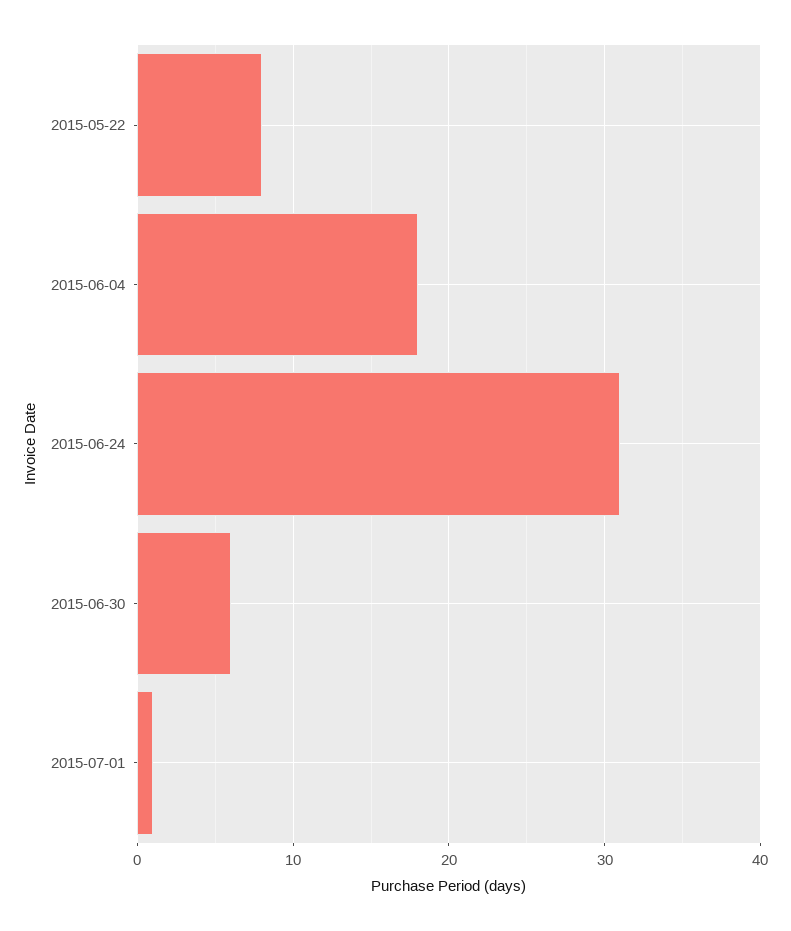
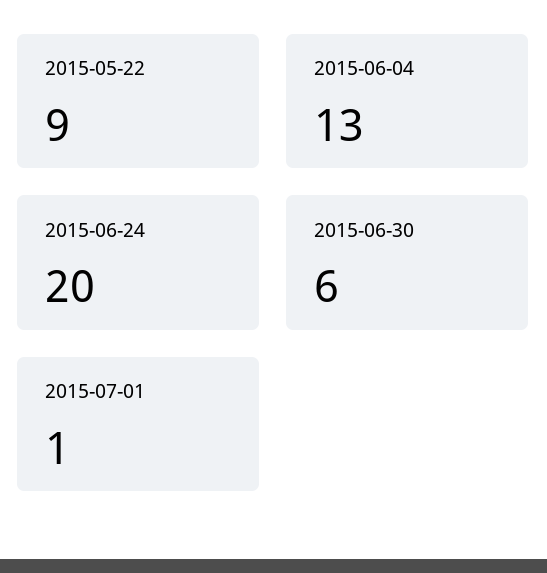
  {
-   "2015-05-22": 8,
+   "2015-05-22": 9,
-   "2015-06-04": 18,
+   "2015-06-04": 13,
-   "2015-06-24": 31,
+   "2015-06-24": 20,
    "2015-06-30": 6,
    "2015-07-01": 1
  }

